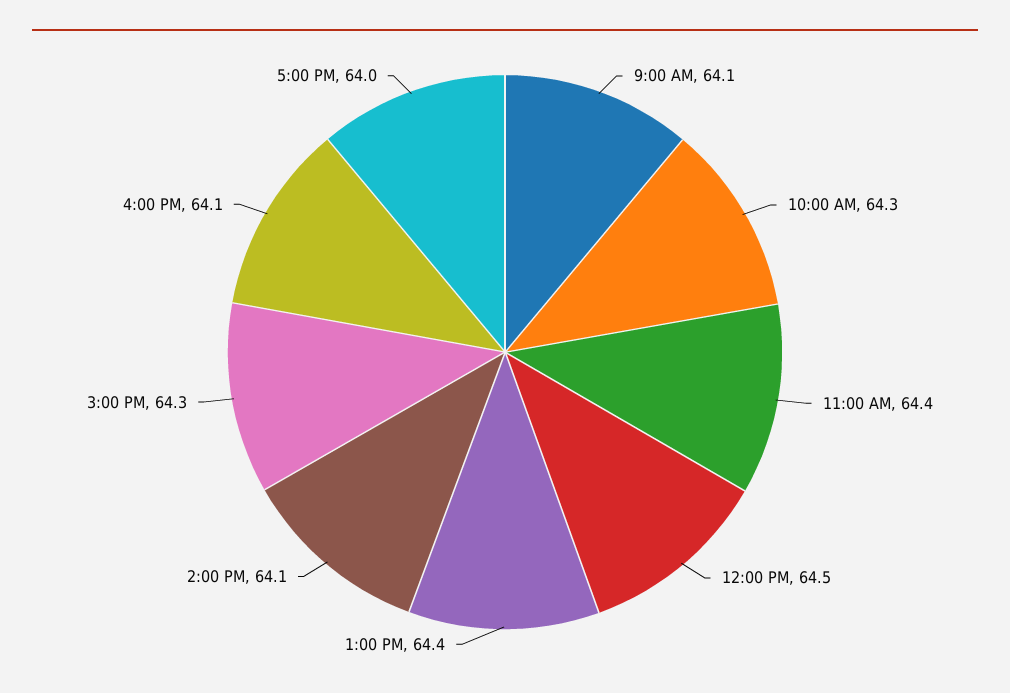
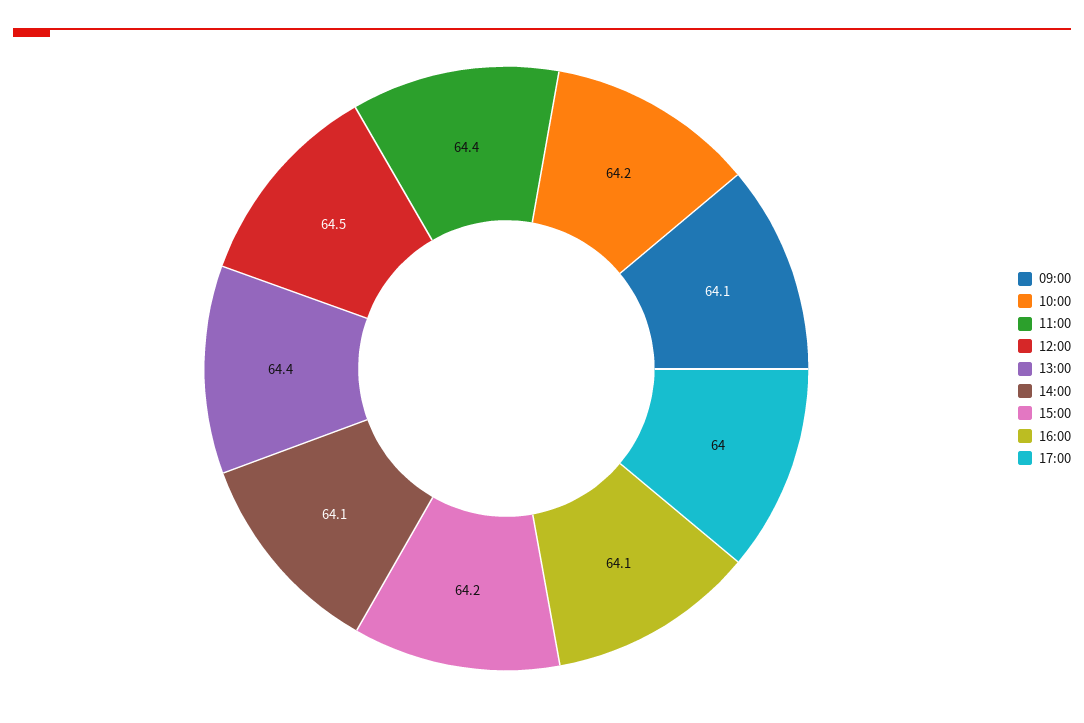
  {
    "9:00 AM": 64.1,
-   "10:00 AM": 64.3,
+   "10:00 AM": 64.2,
    "11:00 AM": 64.4,
    "12:00 PM": 64.5,
    "1:00 PM": 64.4,
    "2:00 PM": 64.1,
-   "3:00 PM": 64.3,
+   "3:00 PM": 64.2,
    "4:00 PM": 64.1,
    "5:00 PM": 64
  }

